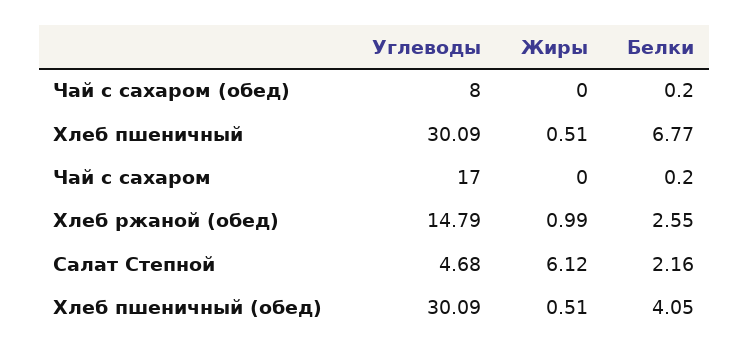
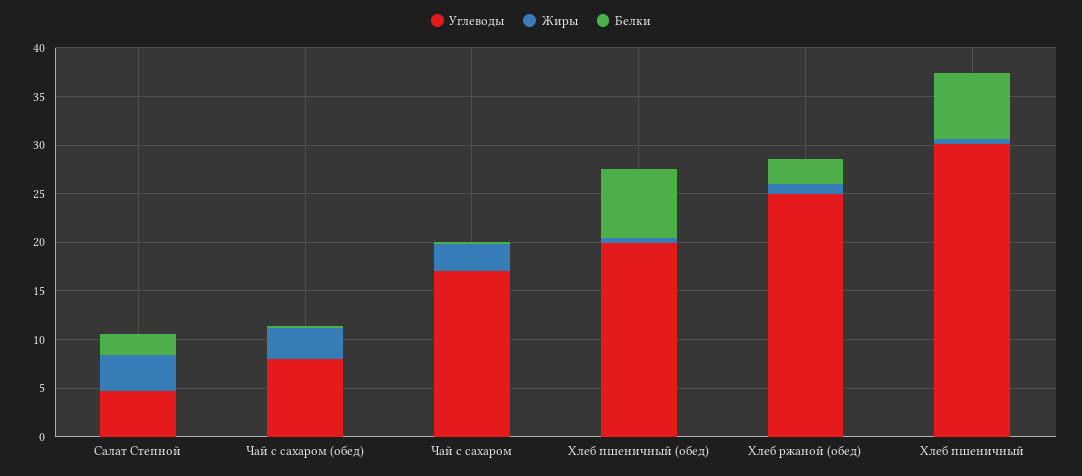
  {
    "Углеводы": {
      "Чай с сахаром (обед)": 8,
      "Хлеб пшеничный": 30.09,
      "Чай с сахаром": 17,
-     "Хлеб ржаной (обед)": 14.79,
+     "Хлеб ржаной (обед)": 25,
      "Салат Степной": 4.68,
-     "Хлеб пшеничный (обед)": 30.09
+     "Хлеб пшеничный (обед)": 20
    },
    "Жиры": {
-     "Чай с сахаром (обед)": 0,
+     "Чай с сахаром (обед)": 3,
      "Хлеб пшеничный": 0.51,
-     "Чай с сахаром": 0,
+     "Чай с сахаром": 3,
      "Хлеб ржаной (обед)": 0.99,
-     "Салат Степной": 6.12,
+     "Салат Степной": 4,
      "Хлеб пшеничный (обед)": 0.51
    },
    "Белки": {
      "Чай с сахаром (обед)": 0.2,
      "Хлеб пшеничный": 6.77,
      "Чай с сахаром": 0.2,
      "Хлеб ржаной (обед)": 2.55,
      "Салат Степной": 2.16,
-     "Хлеб пшеничный (обед)": 4.05
+     "Хлеб пшеничный (обед)": 7
    }
  }

